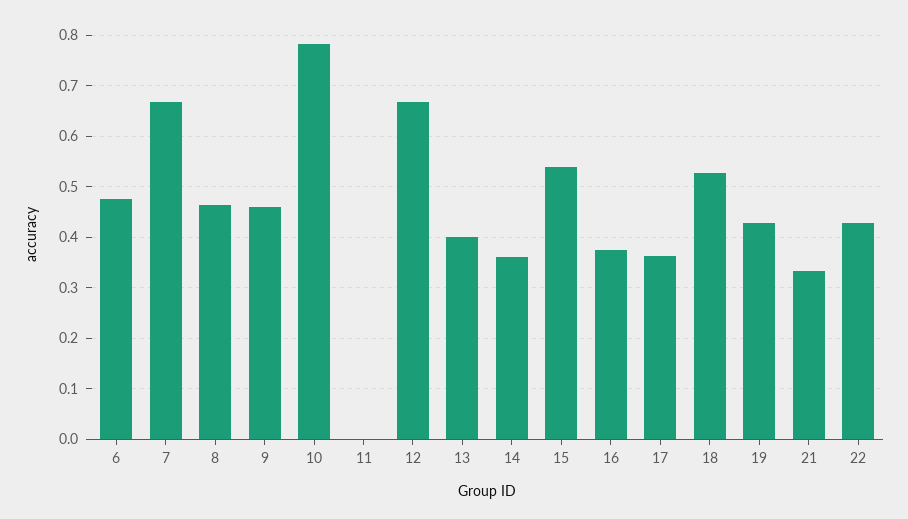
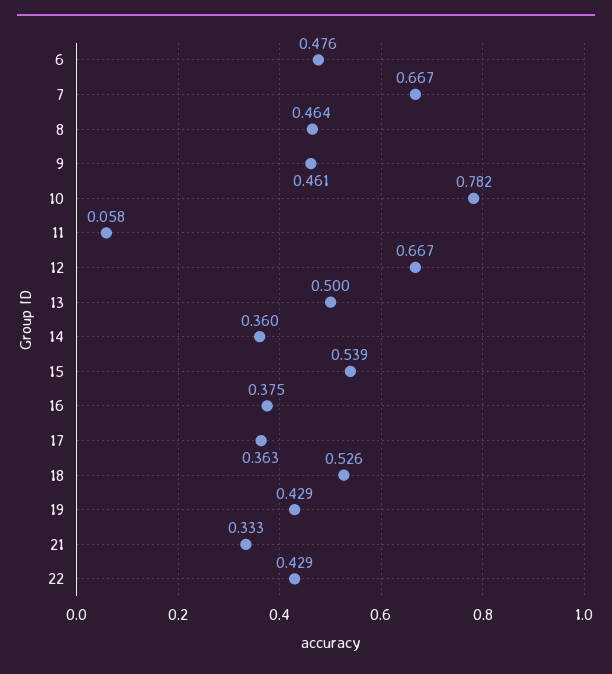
  {
    "6": 0.476,
    "7": 0.667,
    "8": 0.464,
    "9": 0.461,
    "10": 0.782,
-   "11": 0,
+   "11": 0.058,
    "12": 0.667,
-   "13": 0.4,
+   "13": 0.5,
    "14": 0.36,
    "15": 0.539,
    "16": 0.375,
    "17": 0.363,
    "18": 0.526,
    "19": 0.429,
    "21": 0.333,
    "22": 0.429
  }

